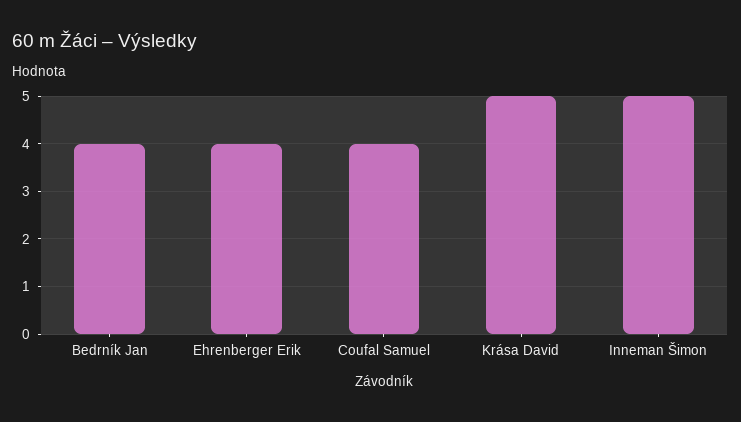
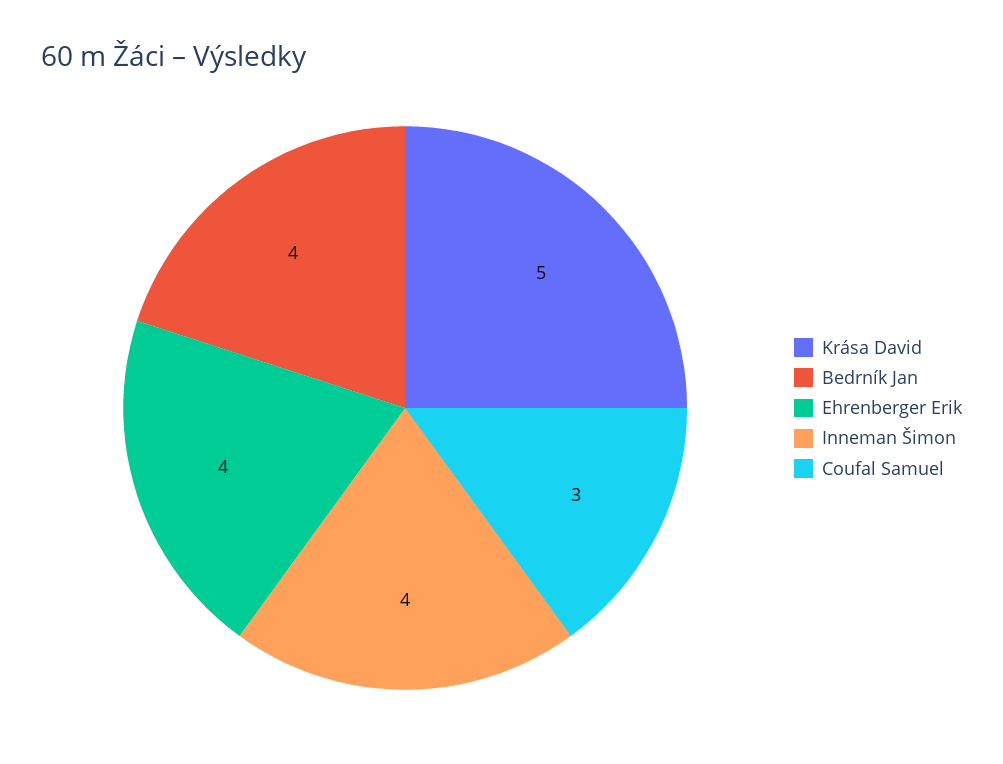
  {
    "Bedrník Jan": 4,
    "Ehrenberger Erik": 4,
-   "Coufal Samuel": 4,
+   "Coufal Samuel": 3,
    "Krása David": 5,
-   "Inneman Šimon": 5
+   "Inneman Šimon": 4
  }

